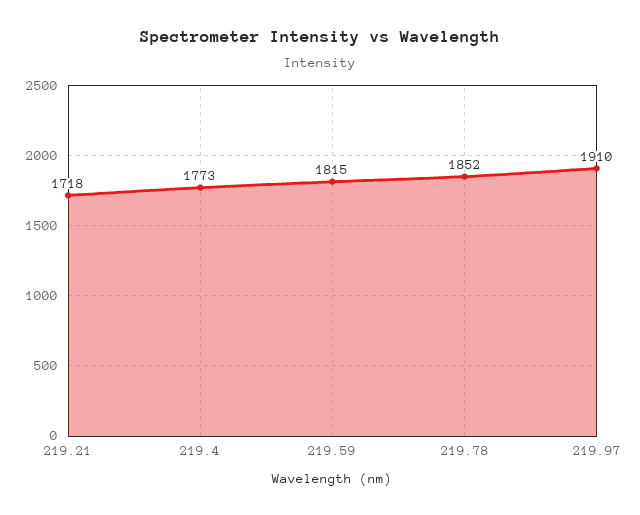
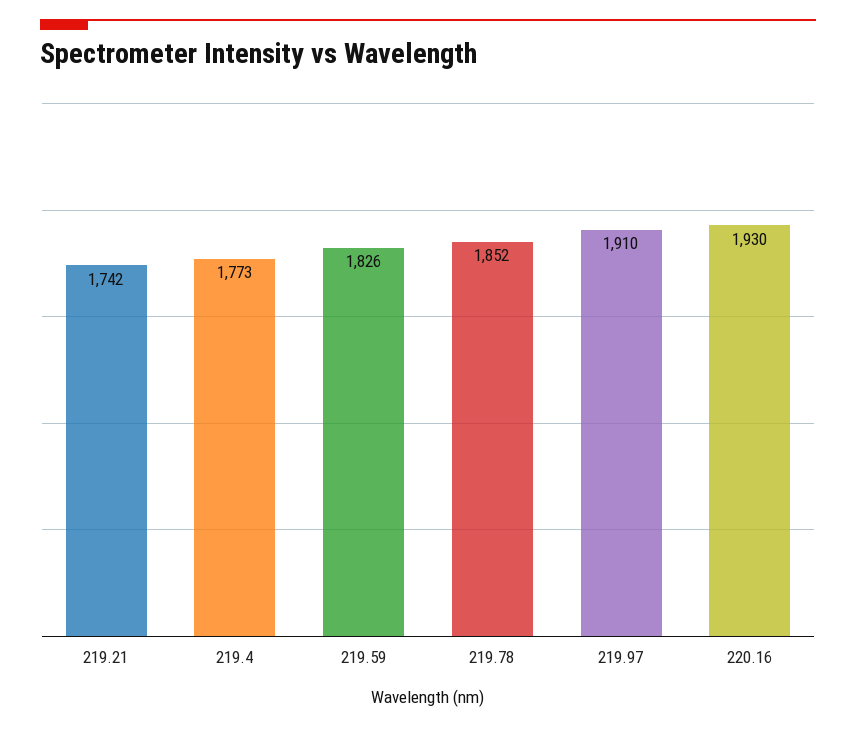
  {
-   "219.21": 1718,
+   "219.21": 1742,
    "219.4": 1773,
-   "219.59": 1815,
+   "219.59": 1826,
    "219.78": 1852,
-   "219.97": 1910
+   "219.97": 1910,
+   "220.16": 1930
  }

